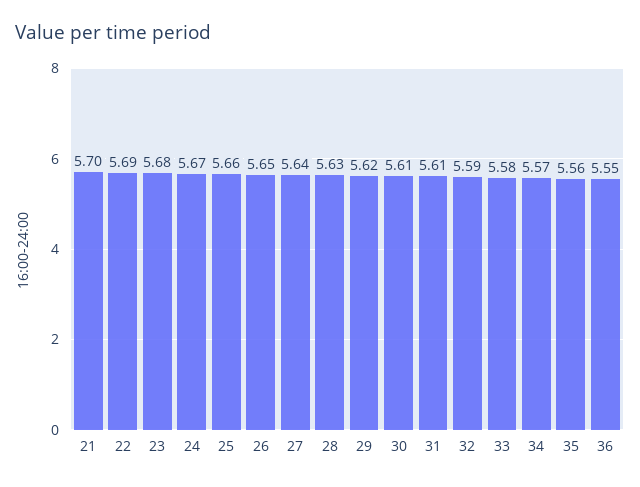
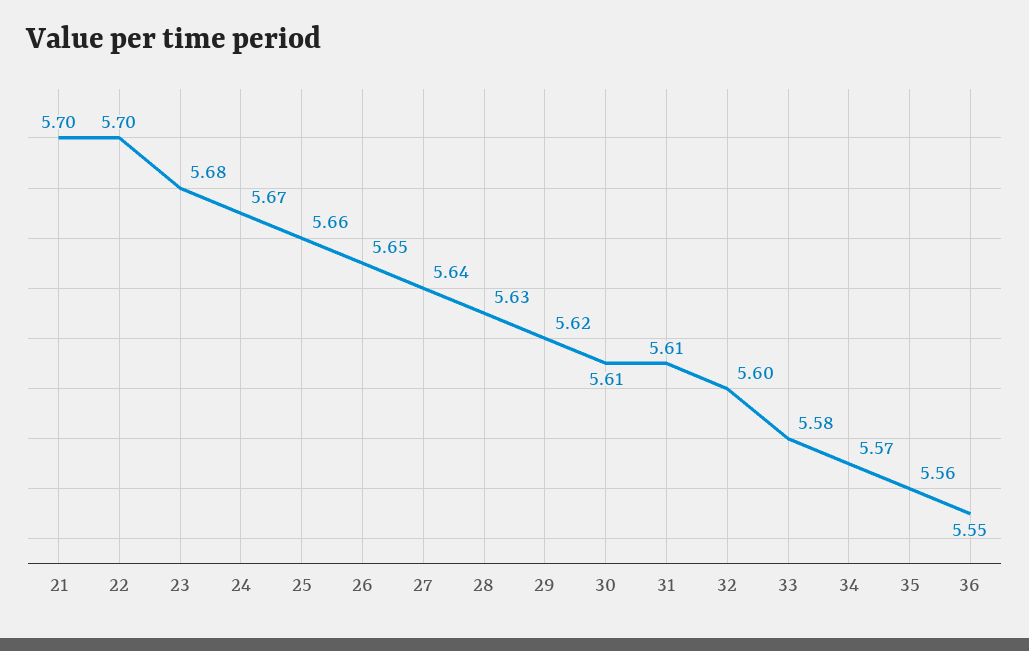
  {
    "21": 5.7,
-   "22": 5.69,
+   "22": 5.7,
    "23": 5.68,
    "24": 5.67,
    "25": 5.66,
    "26": 5.65,
    "27": 5.64,
    "28": 5.63,
    "29": 5.62,
    "30": 5.61,
    "31": 5.61,
-   "32": 5.59,
+   "32": 5.6,
    "33": 5.58,
    "34": 5.57,
    "35": 5.56,
    "36": 5.55
  }

